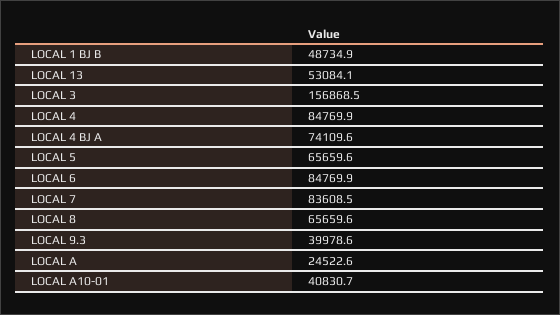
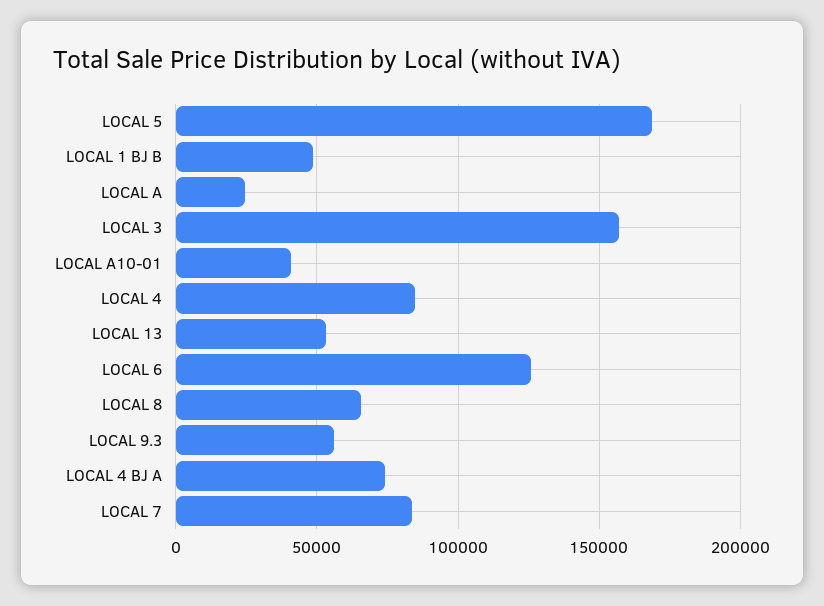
  {
    "LOCAL 1 BJ B": 48734.9,
    "LOCAL 13": 53084.1,
    "LOCAL 3": 156868.5,
    "LOCAL 4": 84769.9,
    "LOCAL 4 BJ A": 74109.6,
-   "LOCAL 5": 65659.6,
+   "LOCAL 5": 170000,
-   "LOCAL 6": 84769.9,
+   "LOCAL 6": 125000,
    "LOCAL 7": 83608.5,
    "LOCAL 8": 65659.6,
-   "LOCAL 9.3": 39978.6,
+   "LOCAL 9.3": 55000,
    "LOCAL A": 24522.6,
    "LOCAL A10-01": 40830.7
  }

